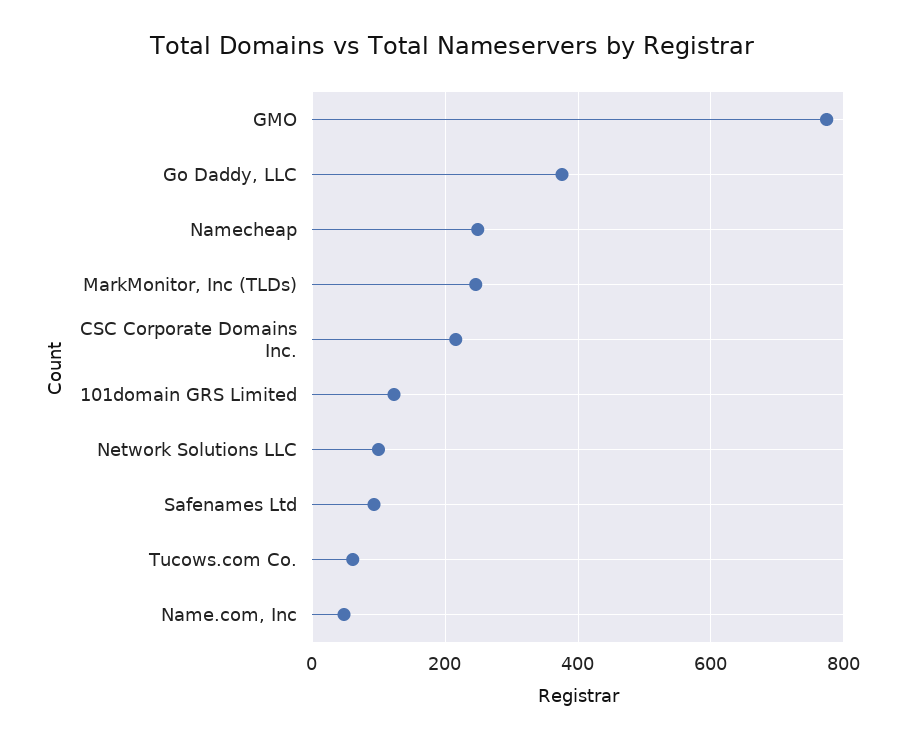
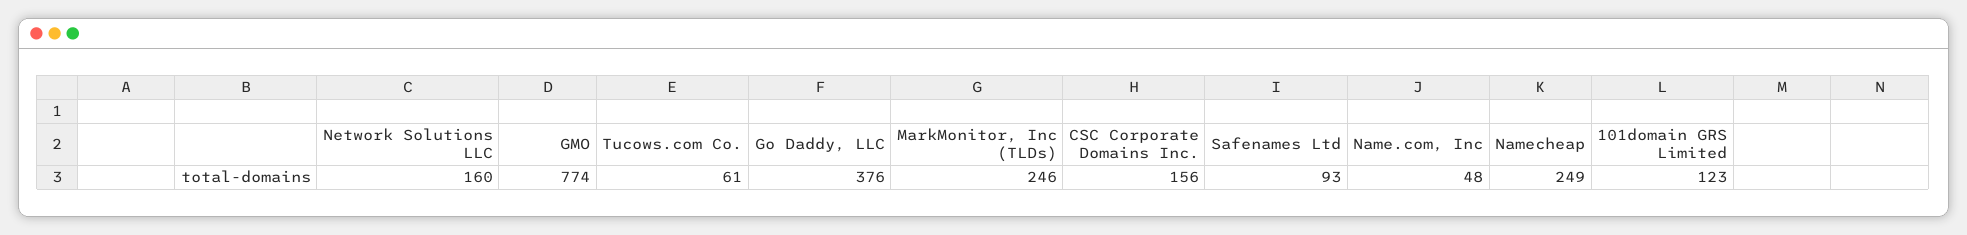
  {
    "GMO": 774,
    "Go Daddy, LLC": 376,
    "Namecheap": 249,
    "MarkMonitor, Inc (TLDs)": 246,
-   "CSC Corporate Domains Inc.": 220,
+   "CSC Corporate Domains Inc.": 156,
    "101domain GRS Limited": 123,
-   "Network Solutions LLC": 100,
+   "Network Solutions LLC": 160,
    "Safenames Ltd": 93,
    "Tucows.com Co.": 61,
    "Name.com, Inc": 48
  }

